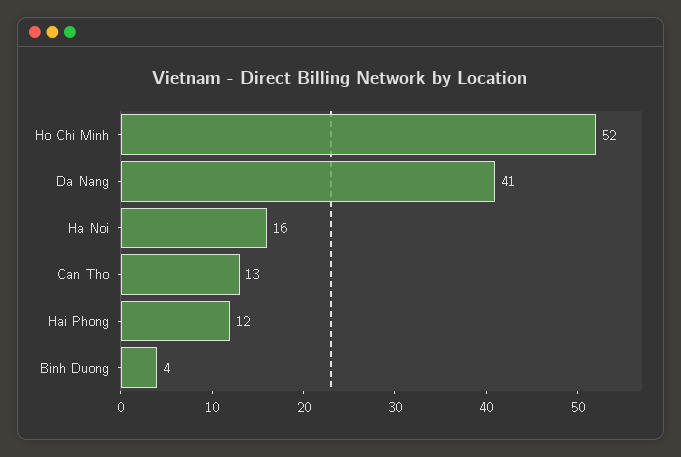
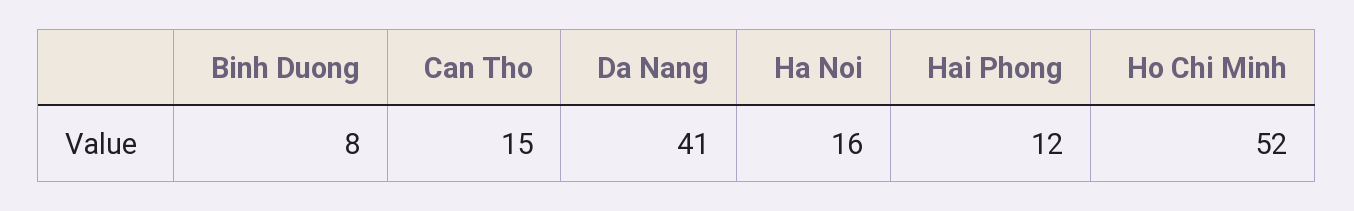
  {
    "Ho Chi Minh": 52,
    "Da Nang": 41,
    "Ha Noi": 16,
-   "Can Tho": 13,
+   "Can Tho": 15,
    "Hai Phong": 12,
-   "Binh Duong": 4
+   "Binh Duong": 8
  }

